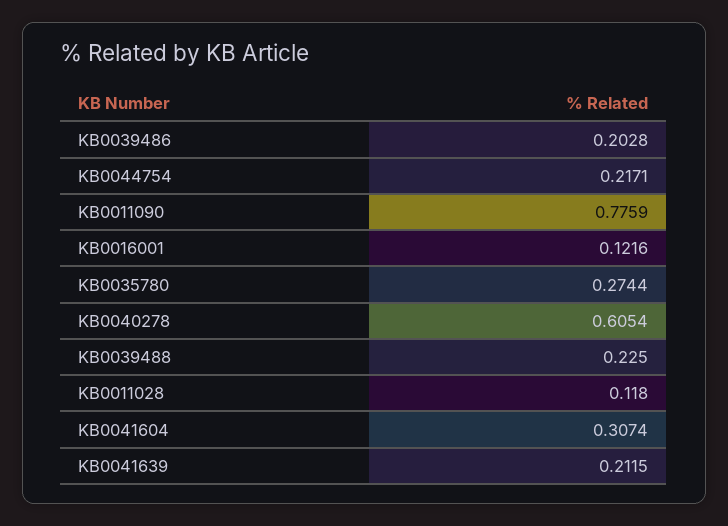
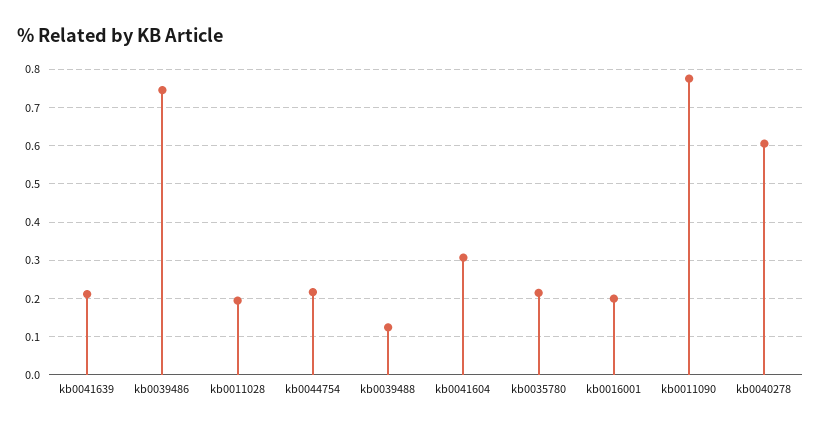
  {
-   "KB0039486": 0.2028,
+   "KB0039486": 0.74,
    "KB0044754": 0.2171,
    "KB0011090": 0.7759,
-   "KB0016001": 0.1216,
+   "KB0016001": 0.2,
-   "KB0035780": 0.2744,
+   "KB0035780": 0.22,
    "KB0040278": 0.6054,
-   "KB0039488": 0.225,
+   "KB0039488": 0.12,
-   "KB0011028": 0.118,
+   "KB0011028": 0.2,
    "KB0041604": 0.3074,
    "KB0041639": 0.2115
  }

